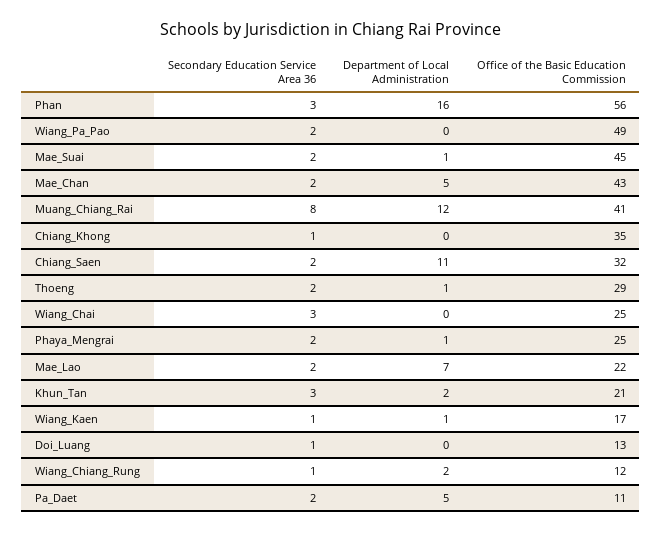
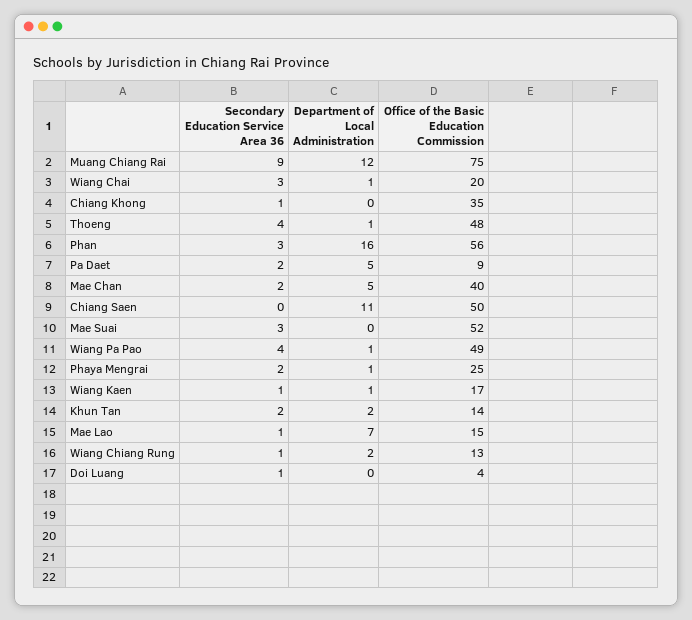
  {
    "Secondary Education Service Area 36": {
      "Phan": 3,
-     "Wiang_Pa_Pao": 2,
+     "Wiang_Pa_Pao": 4,
-     "Mae_Suai": 2,
+     "Mae_Suai": 3,
      "Mae_Chan": 2,
-     "Muang_Chiang_Rai": 8,
+     "Muang_Chiang_Rai": 9,
      "Chiang_Khong": 1,
-     "Chiang_Saen": 2,
+     "Chiang_Saen": 0,
-     "Thoeng": 2,
+     "Thoeng": 4,
      "Wiang_Chai": 3,
      "Phaya_Mengrai": 2,
-     "Mae_Lao": 2,
+     "Mae_Lao": 1,
-     "Khun_Tan": 3,
+     "Khun_Tan": 2,
      "Wiang_Kaen": 1,
      "Doi_Luang": 1,
      "Wiang_Chiang_Rung": 1,
      "Pa_Daet": 2
    },
    "Department of Local Administration": {
      "Phan": 16,
-     "Wiang_Pa_Pao": 0,
+     "Wiang_Pa_Pao": 1,
-     "Mae_Suai": 1,
+     "Mae_Suai": 0,
      "Mae_Chan": 5,
      "Muang_Chiang_Rai": 12,
      "Chiang_Khong": 0,
      "Chiang_Saen": 11,
      "Thoeng": 1,
-     "Wiang_Chai": 0,
+     "Wiang_Chai": 1,
      "Phaya_Mengrai": 1,
      "Mae_Lao": 7,
      "Khun_Tan": 2,
      "Wiang_Kaen": 1,
      "Doi_Luang": 0,
      "Wiang_Chiang_Rung": 2,
      "Pa_Daet": 5
    },
    "Office of the Basic Education Commission": {
      "Phan": 56,
      "Wiang_Pa_Pao": 49,
-     "Mae_Suai": 45,
+     "Mae_Suai": 52,
-     "Mae_Chan": 43,
+     "Mae_Chan": 40,
-     "Muang_Chiang_Rai": 41,
+     "Muang_Chiang_Rai": 75,
      "Chiang_Khong": 35,
-     "Chiang_Saen": 32,
+     "Chiang_Saen": 50,
-     "Thoeng": 29,
+     "Thoeng": 48,
-     "Wiang_Chai": 25,
+     "Wiang_Chai": 20,
      "Phaya_Mengrai": 25,
-     "Mae_Lao": 22,
+     "Mae_Lao": 15,
-     "Khun_Tan": 21,
+     "Khun_Tan": 14,
      "Wiang_Kaen": 17,
-     "Doi_Luang": 13,
+     "Doi_Luang": 4,
-     "Wiang_Chiang_Rung": 12,
+     "Wiang_Chiang_Rung": 13,
-     "Pa_Daet": 11
+     "Pa_Daet": 9
    }
  }

